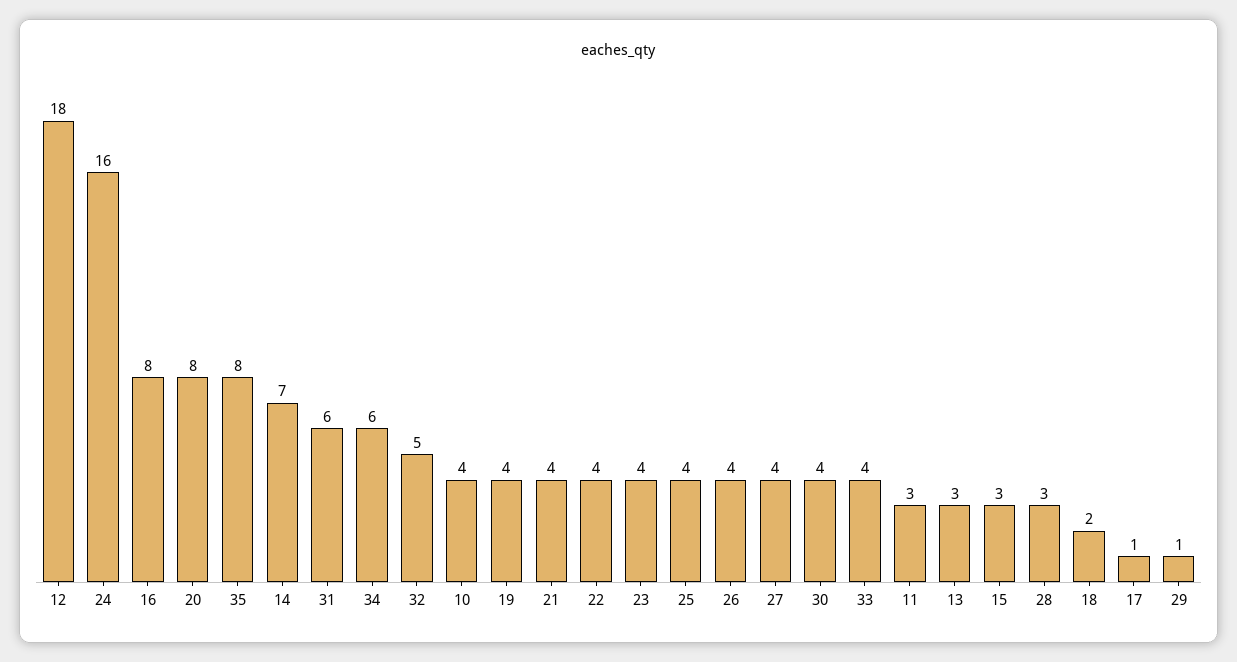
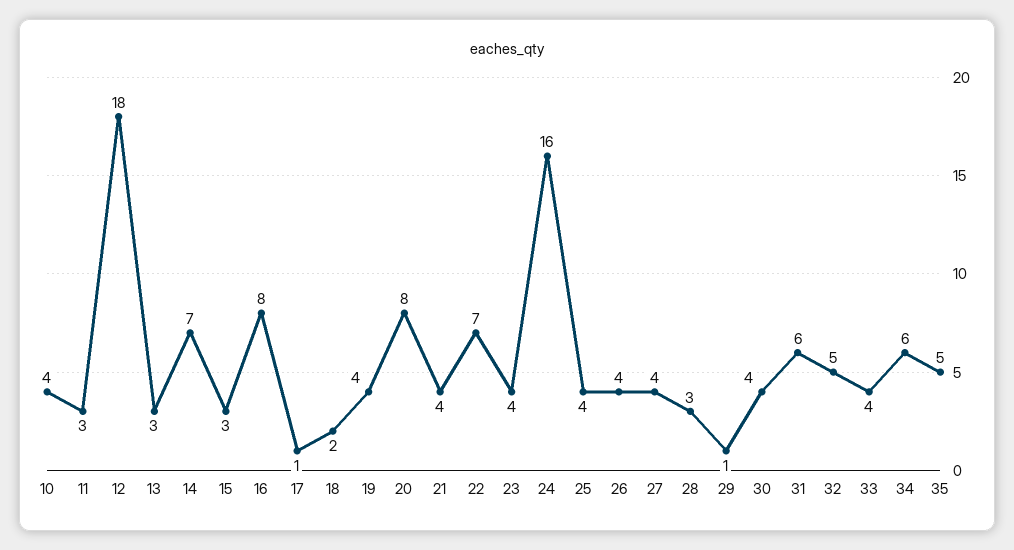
  {
    "12": 18,
    "24": 16,
    "16": 8,
    "20": 8,
-   "35": 8,
+   "35": 5,
    "14": 7,
    "31": 6,
    "34": 6,
    "32": 5,
    "10": 4,
    "19": 4,
    "21": 4,
-   "22": 4,
+   "22": 7,
    "23": 4,
    "25": 4,
    "26": 4,
    "27": 4,
    "30": 4,
    "33": 4,
    "11": 3,
    "13": 3,
    "15": 3,
    "28": 3,
    "18": 2,
    "17": 1,
    "29": 1
  }

